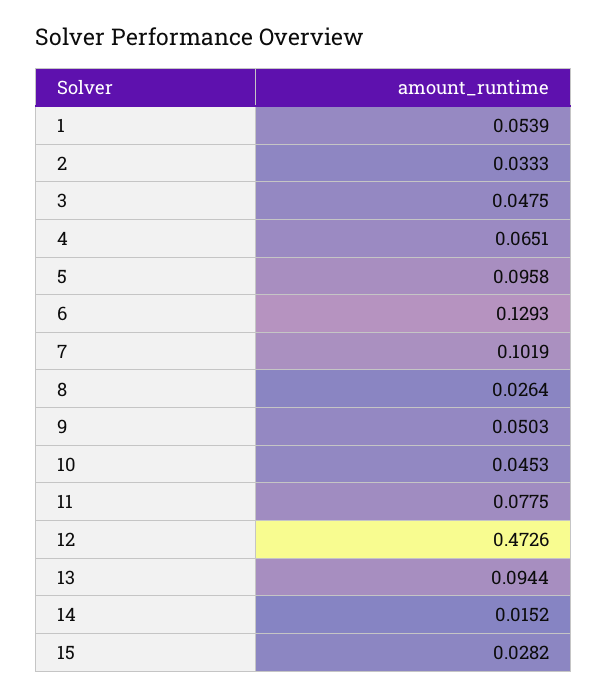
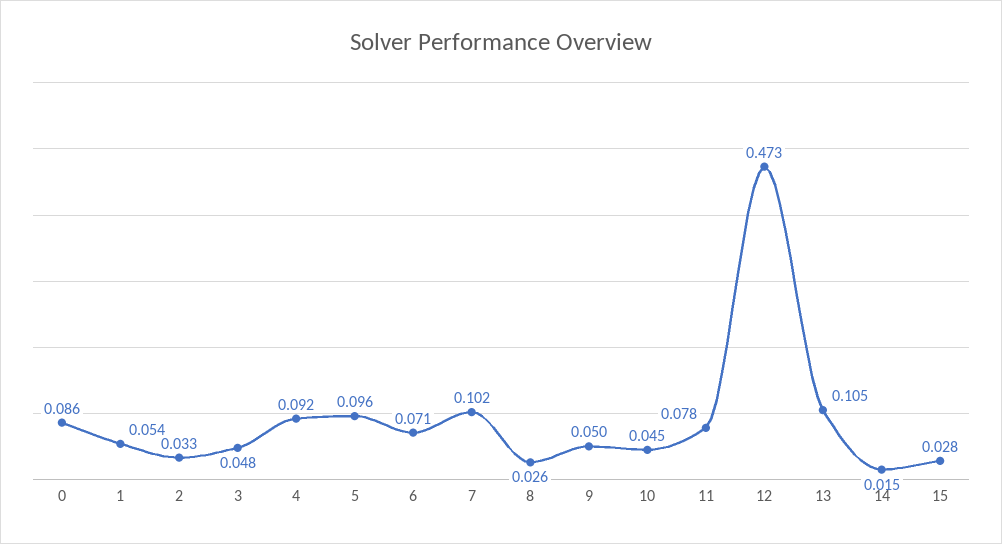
  {
    "1": 0.0539,
    "2": 0.0333,
    "3": 0.0475,
-   "4": 0.0651,
+   "4": 0.092,
    "5": 0.0958,
-   "6": 0.1293,
+   "6": 0.071,
    "7": 0.1019,
    "8": 0.0264,
    "9": 0.0503,
    "10": 0.0453,
    "11": 0.0775,
    "12": 0.4726,
-   "13": 0.0944,
+   "13": 0.105,
    "14": 0.0152,
-   "15": 0.0282
+   "15": 0.0282,
+   "0": 0.086
  }

